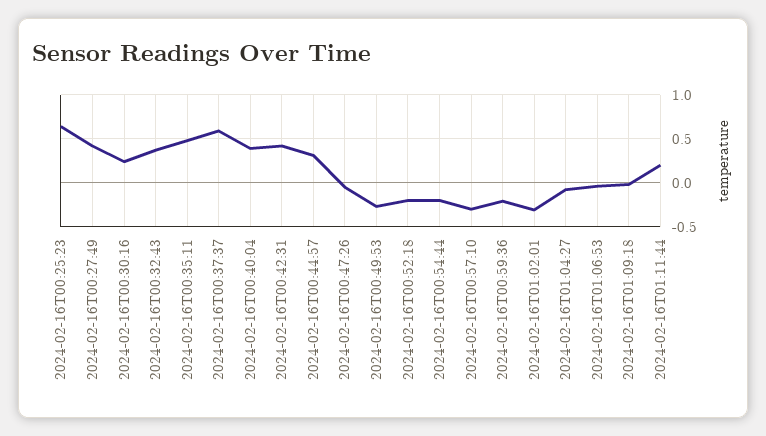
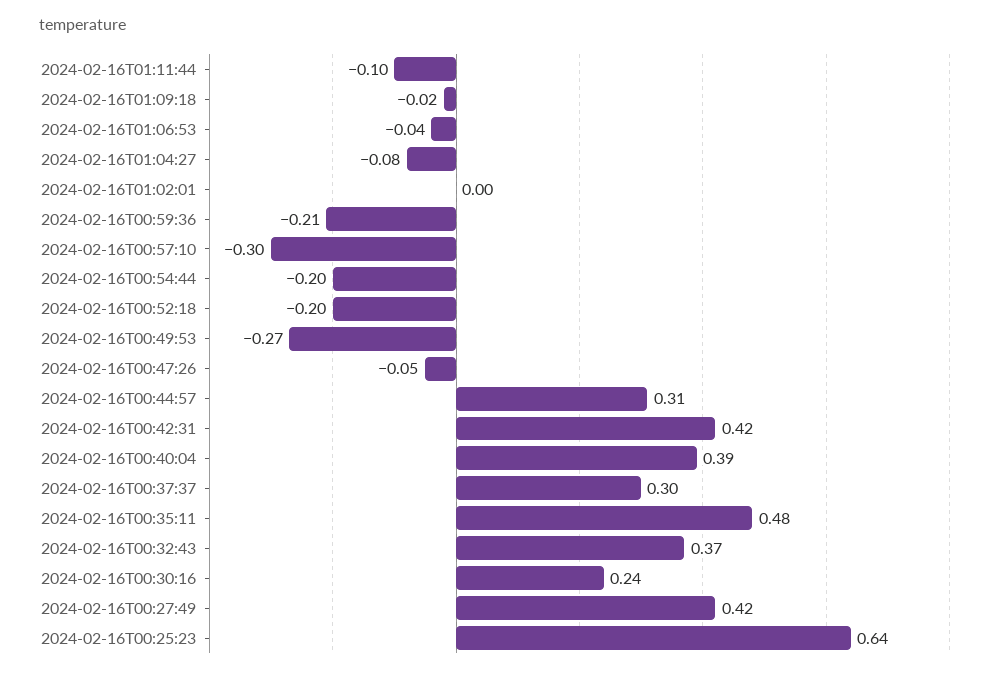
  {
    "2024-02-16T00:25:23": 0.64,
    "2024-02-16T00:27:49": 0.42,
    "2024-02-16T00:30:16": 0.24,
    "2024-02-16T00:32:43": 0.37,
    "2024-02-16T00:35:11": 0.48,
-   "2024-02-16T00:37:37": 0.6,
+   "2024-02-16T00:37:37": 0.3,
    "2024-02-16T00:40:04": 0.39,
    "2024-02-16T00:42:31": 0.42,
    "2024-02-16T00:44:57": 0.31,
    "2024-02-16T00:47:26": -0.05,
    "2024-02-16T00:49:53": -0.27,
    "2024-02-16T00:52:18": -0.2,
    "2024-02-16T00:54:44": -0.2,
    "2024-02-16T00:57:10": -0.3,
    "2024-02-16T00:59:36": -0.21,
-   "2024-02-16T01:02:01": -0.3,
+   "2024-02-16T01:02:01": 0,
    "2024-02-16T01:04:27": -0.08,
    "2024-02-16T01:06:53": -0.04,
    "2024-02-16T01:09:18": -0.02,
-   "2024-02-16T01:11:44": 0.2
+   "2024-02-16T01:11:44": -0.1
  }

